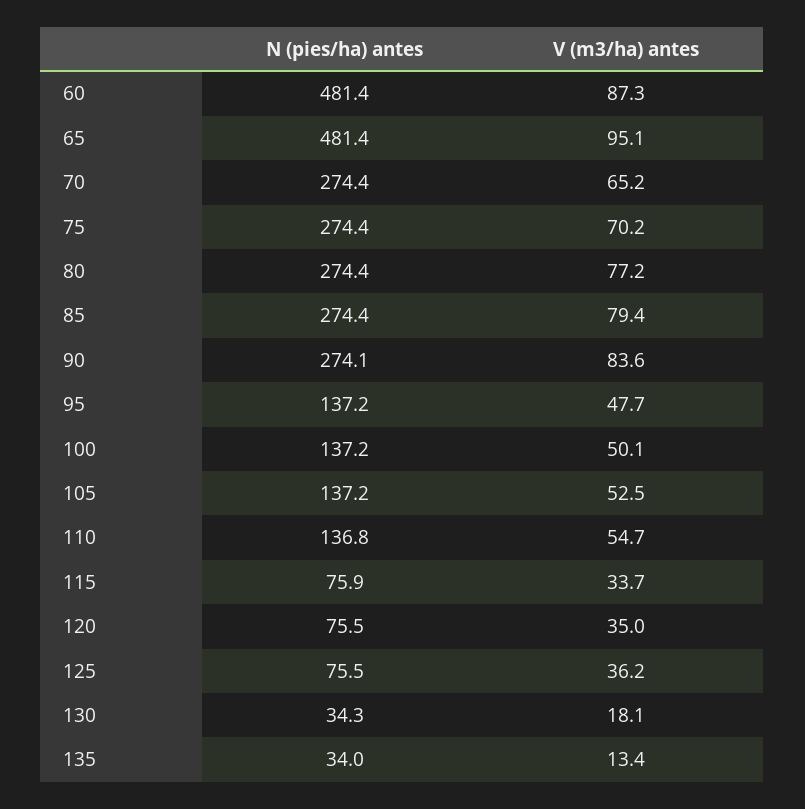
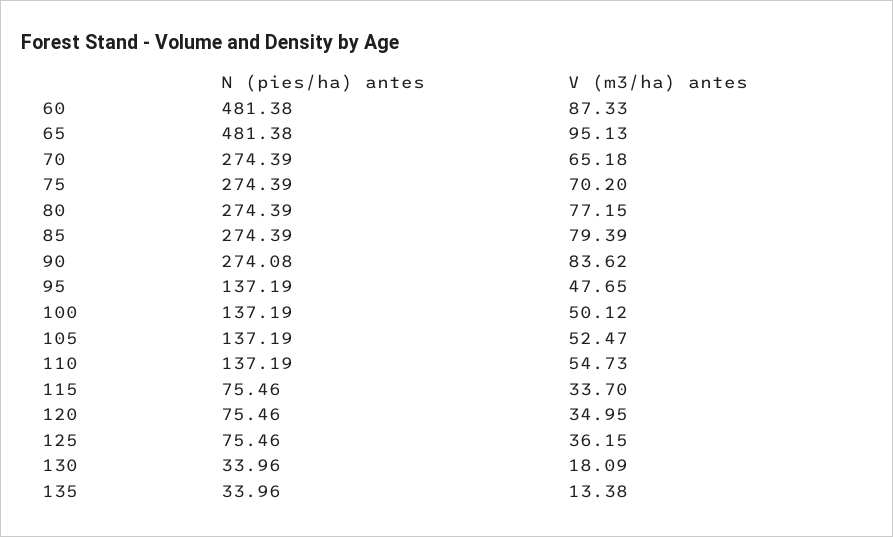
  {
    "N (pies/ha) antes": {
      "60": 481.38,
      "65": 481.38,
      "70": 274.39,
      "75": 274.39,
      "80": 274.39,
      "85": 274.39,
      "90": 274.08,
      "95": 137.19,
      "100": 137.19,
      "105": 137.19,
-     "110": 136.8,
+     "110": 137.19,
-     "115": 75.9,
+     "115": 75.46,
      "120": 75.46,
      "125": 75.46,
-     "130": 34.3,
+     "130": 33.96,
      "135": 33.96
    },
    "V (m3/ha) antes": {
      "60": 87.33,
      "65": 95.13,
      "70": 65.18,
      "75": 70.2,
      "80": 77.15,
      "85": 79.39,
      "90": 83.62,
      "95": 47.65,
      "100": 50.12,
      "105": 52.47,
      "110": 54.73,
      "115": 33.7,
      "120": 34.95,
      "125": 36.15,
      "130": 18.09,
      "135": 13.38
    }
  }

